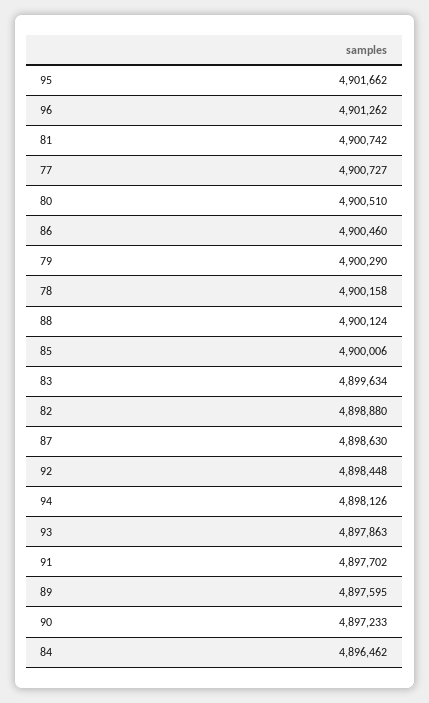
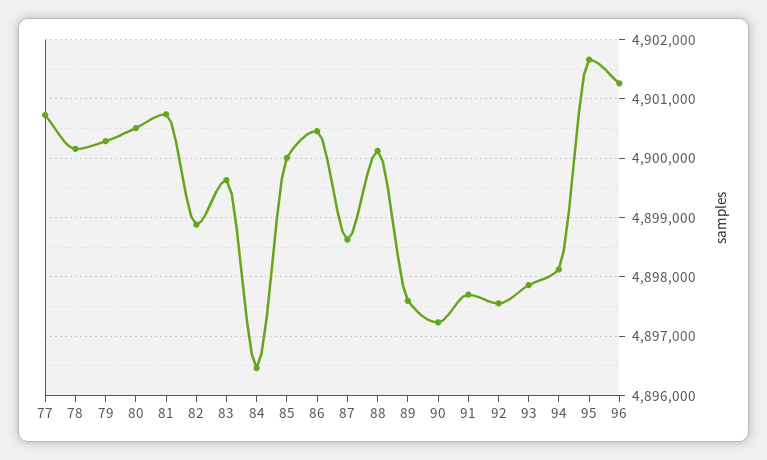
  {
    "95": 4901662,
    "96": 4901262,
    "81": 4900742,
    "77": 4900727,
    "80": 4900510,
    "86": 4900460,
    "79": 4900290,
    "78": 4900158,
    "88": 4900124,
    "85": 4900006,
    "83": 4899634,
    "82": 4898880,
    "87": 4898630,
-   "92": 4898448,
+   "92": 4897600,
    "94": 4898126,
    "93": 4897863,
    "91": 4897702,
    "89": 4897595,
    "90": 4897233,
    "84": 4896462
  }

